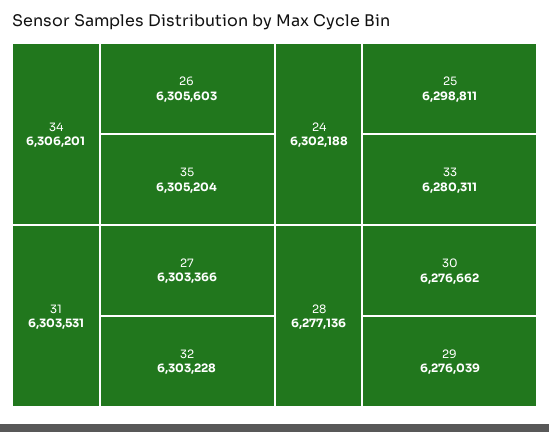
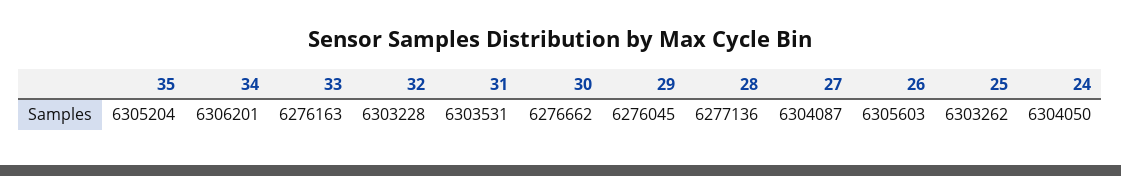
  {
    "34": 6306201,
    "26": 6305603,
    "35": 6305204,
    "31": 6303531,
-   "27": 6303366,
+   "27": 6304087,
    "32": 6303228,
-   "24": 6302188,
+   "24": 6304050,
-   "25": 6298811,
+   "25": 6303262,
-   "33": 6280311,
+   "33": 6276163,
    "28": 6277136,
    "30": 6276662,
-   "29": 6276039
+   "29": 6276045
  }

